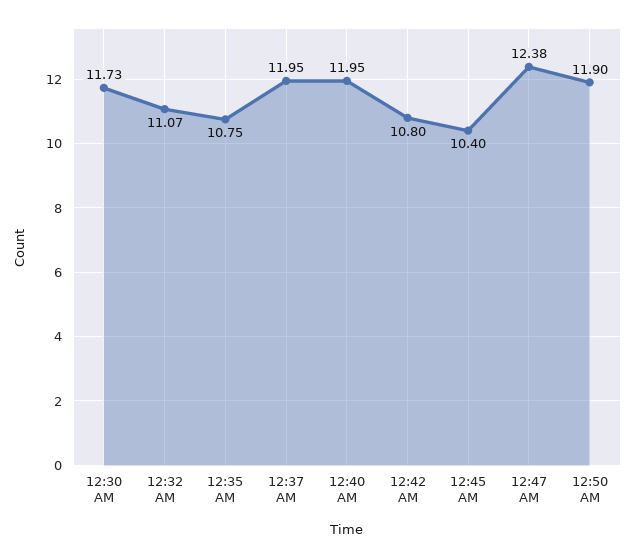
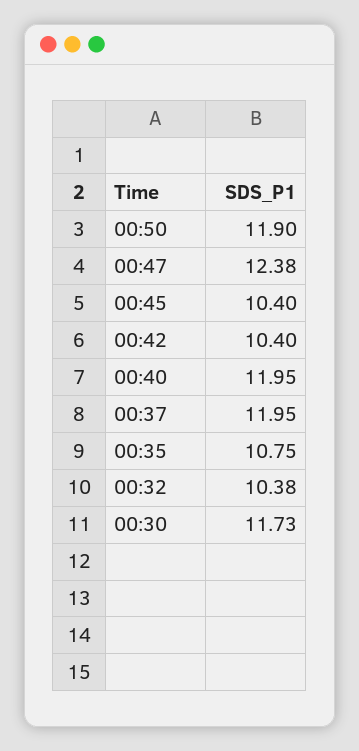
  {
    "12:30 AM": 11.73,
-   "12:32 AM": 11.07,
+   "12:32 AM": 10.38,
    "12:35 AM": 10.75,
    "12:37 AM": 11.95,
    "12:40 AM": 11.95,
-   "12:42 AM": 10.8,
+   "12:42 AM": 10.4,
    "12:45 AM": 10.4,
    "12:47 AM": 12.38,
    "12:50 AM": 11.9
  }

